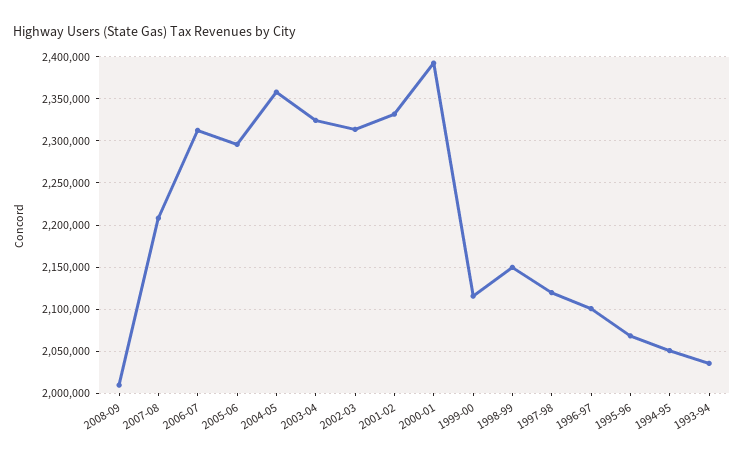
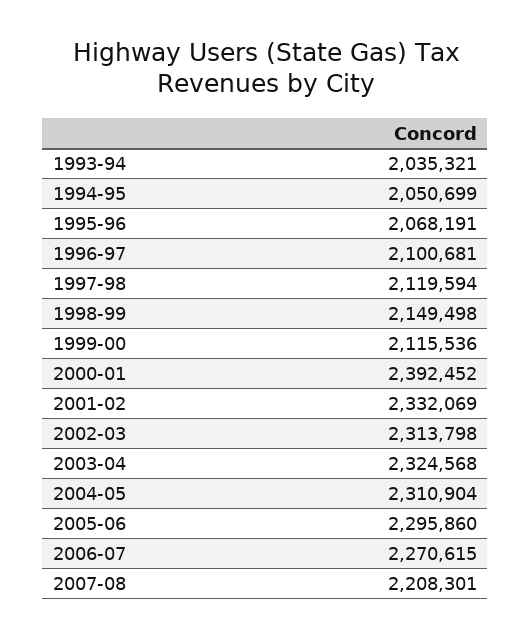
  {
-   "2008-09": 2010000,
    "2007-08": 2208301,
-   "2006-07": 2310000,
+   "2006-07": 2270615,
    "2005-06": 2295860,
-   "2004-05": 2360000,
+   "2004-05": 2310904,
    "2003-04": 2324568,
    "2002-03": 2313798,
    "2001-02": 2332069,
    "2000-01": 2392452,
    "1999-00": 2115536,
    "1998-99": 2149498,
    "1997-98": 2119594,
    "1996-97": 2100681,
    "1995-96": 2068191,
    "1994-95": 2050699,
    "1993-94": 2035321
  }

